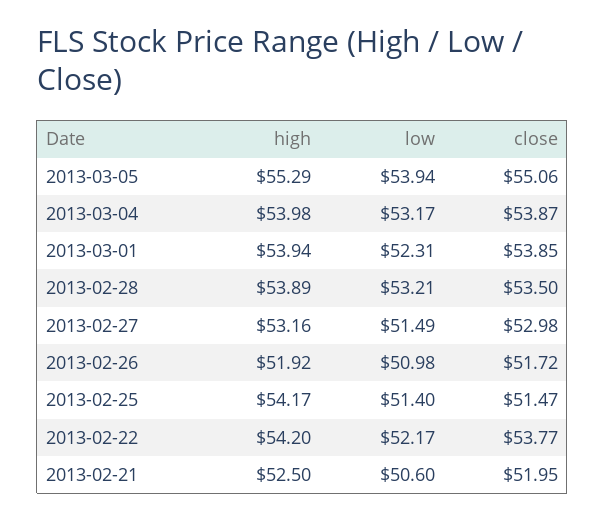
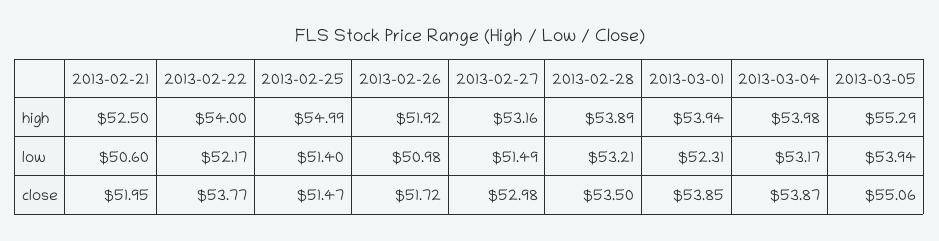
  {
    "high": {
      "2013-03-05": 55.29,
      "2013-03-04": 53.98,
      "2013-03-01": 53.94,
      "2013-02-28": 53.89,
      "2013-02-27": 53.16,
      "2013-02-26": 51.92,
-     "2013-02-25": 54.17,
+     "2013-02-25": 54.99,
-     "2013-02-22": 54.2,
+     "2013-02-22": 54,
      "2013-02-21": 52.5
    },
    "low": {
      "2013-03-05": 53.94,
      "2013-03-04": 53.17,
      "2013-03-01": 52.31,
      "2013-02-28": 53.21,
      "2013-02-27": 51.49,
      "2013-02-26": 50.98,
      "2013-02-25": 51.4,
      "2013-02-22": 52.17,
      "2013-02-21": 50.6
    },
    "close": {
      "2013-03-05": 55.06,
      "2013-03-04": 53.87,
      "2013-03-01": 53.85,
      "2013-02-28": 53.5,
      "2013-02-27": 52.98,
      "2013-02-26": 51.72,
      "2013-02-25": 51.47,
      "2013-02-22": 53.77,
      "2013-02-21": 51.95
    }
  }

